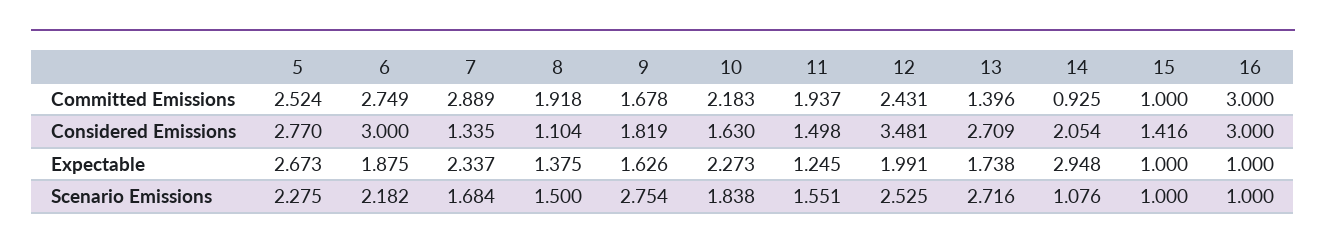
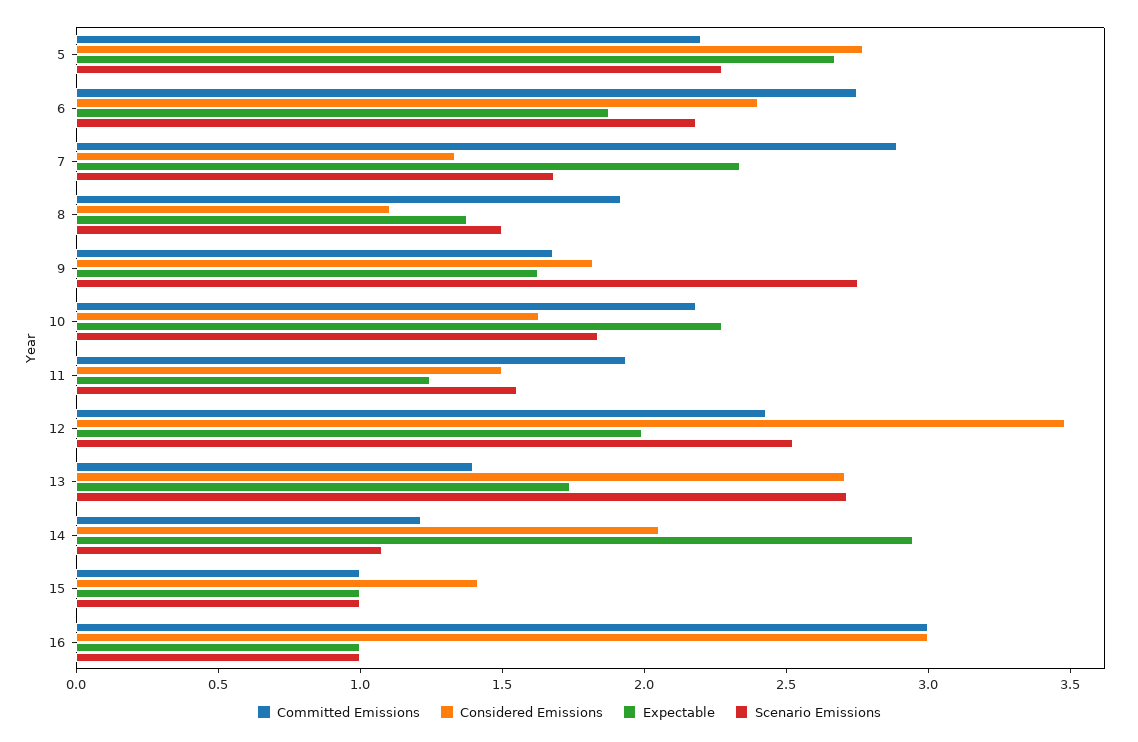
  {
    "Committed Emissions": {
-     "5": 2.524,
+     "5": 2.2,
      "6": 2.749,
      "7": 2.889,
      "8": 1.918,
      "9": 1.678,
      "10": 2.183,
      "11": 1.937,
      "12": 2.431,
      "13": 1.396,
-     "14": 0.925,
+     "14": 1.2,
      "15": 1,
      "16": 3
    },
    "Considered Emissions": {
      "5": 2.77,
-     "6": 3,
+     "6": 2.4,
      "7": 1.335,
      "8": 1.104,
      "9": 1.819,
      "10": 1.63,
      "11": 1.498,
      "12": 3.481,
      "13": 2.709,
      "14": 2.054,
      "15": 1.416,
      "16": 3
    },
    "Expectable": {
      "5": 2.673,
      "6": 1.875,
      "7": 2.337,
      "8": 1.375,
      "9": 1.626,
      "10": 2.273,
      "11": 1.245,
      "12": 1.991,
      "13": 1.738,
      "14": 2.948,
      "15": 1,
      "16": 1
    },
    "Scenario Emissions": {
      "5": 2.275,
      "6": 2.182,
      "7": 1.684,
      "8": 1.5,
      "9": 2.754,
      "10": 1.838,
      "11": 1.551,
      "12": 2.525,
      "13": 2.716,
      "14": 1.076,
      "15": 1,
      "16": 1
    }
  }

